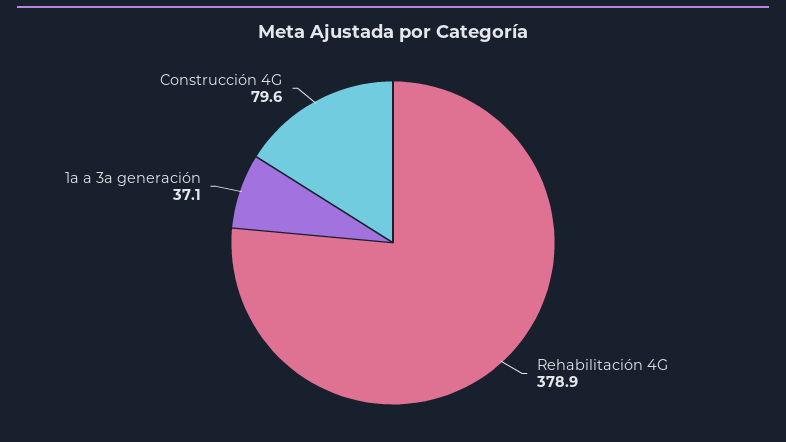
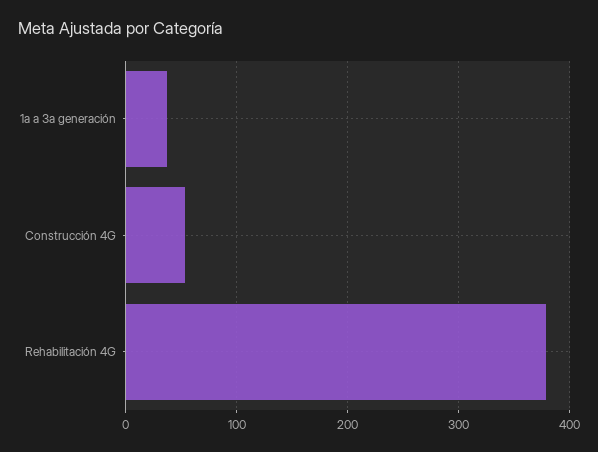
  {
    "Rehabilitación 4G": 378.9,
    "1a a 3a generación": 37.1,
-   "Construcción 4G": 79.6
+   "Construcción 4G": 50
  }

